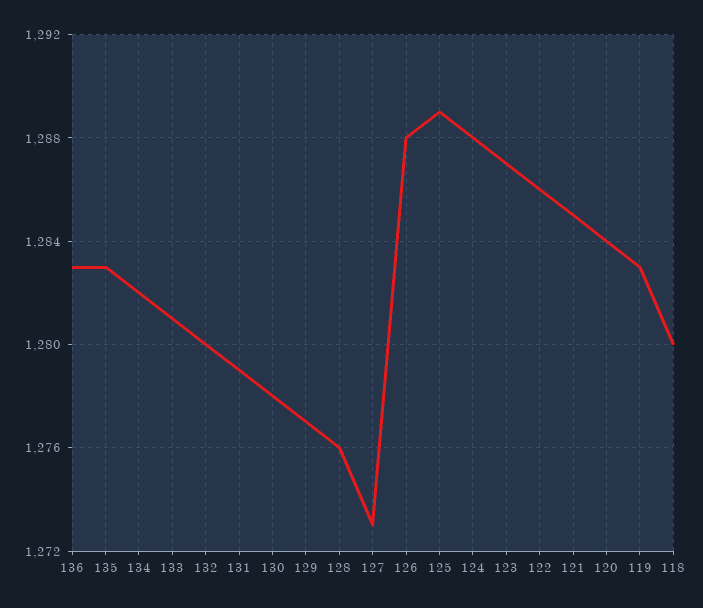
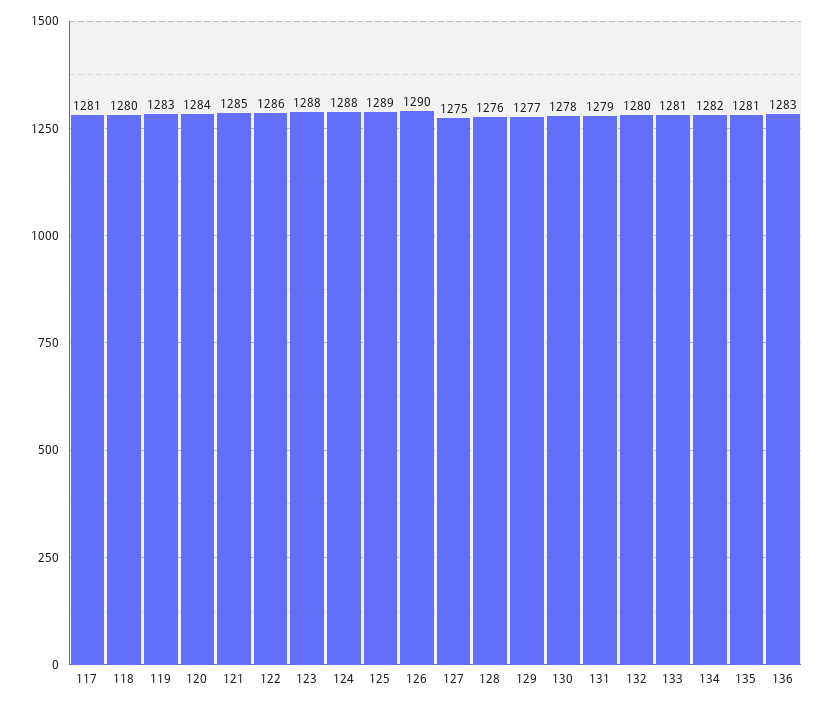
  {
    "136": 1283,
-   "135": 1283,
+   "135": 1281,
    "134": 1282,
    "133": 1281,
    "132": 1280,
    "131": 1279,
    "130": 1278,
    "129": 1277,
    "128": 1276,
-   "127": 1273,
+   "127": 1275,
-   "126": 1288,
+   "126": 1290,
    "125": 1289,
    "124": 1288,
-   "123": 1287,
+   "123": 1288,
    "122": 1286,
    "121": 1285,
    "120": 1284,
    "119": 1283,
-   "118": 1280
+   "118": 1280,
+   "117": 1281
  }

